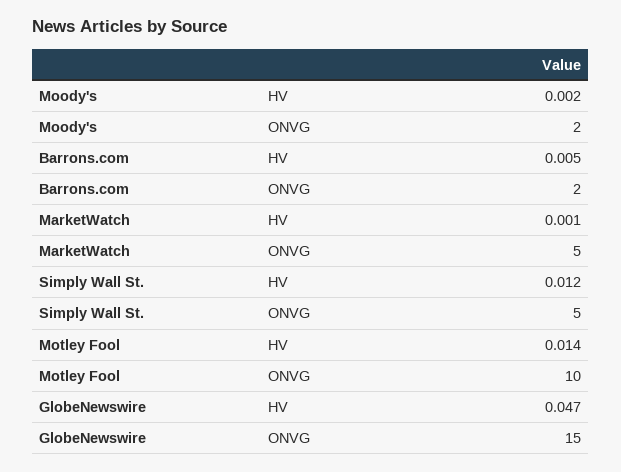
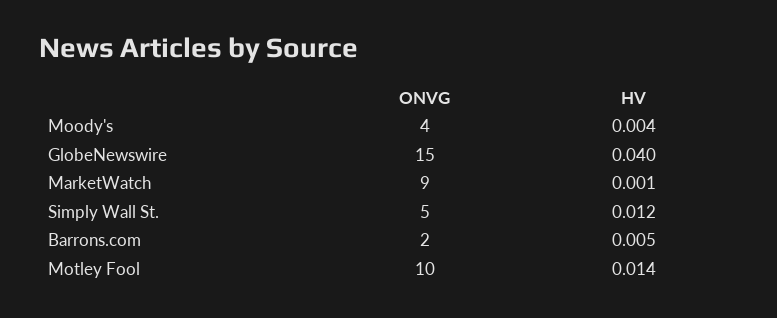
  {
    "Moody's": {
-     "HV": 0.002,
+     "HV": 0.004,
-     "ONVG": 2
+     "ONVG": 4
    },
    "Barrons.com": {
      "HV": 0.005,
      "ONVG": 2
    },
    "MarketWatch": {
      "HV": 0.001,
-     "ONVG": 5
+     "ONVG": 9
    },
    "Simply Wall St.": {
      "HV": 0.012,
      "ONVG": 5
    },
    "Motley Fool": {
      "HV": 0.014,
      "ONVG": 10
    },
    "GlobeNewswire": {
-     "HV": 0.047,
+     "HV": 0.04,
      "ONVG": 15
    }
  }

